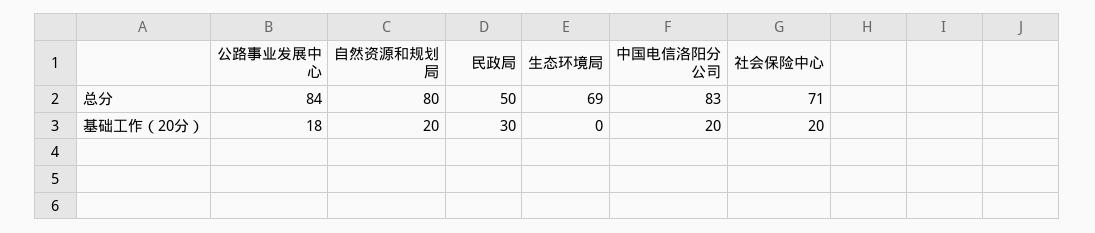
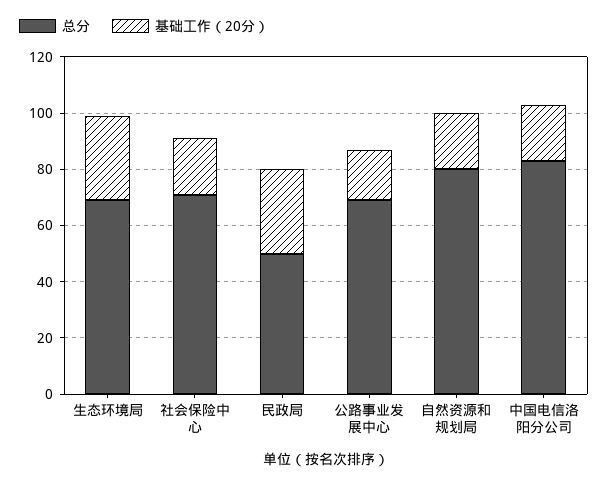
  {
    "总分": {
-     "公路事业发展中心": 84,
+     "公路事业发展中心": 70,
      "自然资源和规划局": 80,
      "民政局": 50,
      "生态环境局": 69,
      "中国电信洛阳分公司": 83,
      "社会保险中心": 71
    },
    "基础工作（20分）": {
      "公路事业发展中心": 18,
      "自然资源和规划局": 20,
      "民政局": 30,
-     "生态环境局": 0,
+     "生态环境局": 30,
      "中国电信洛阳分公司": 20,
      "社会保险中心": 20
    }
  }

